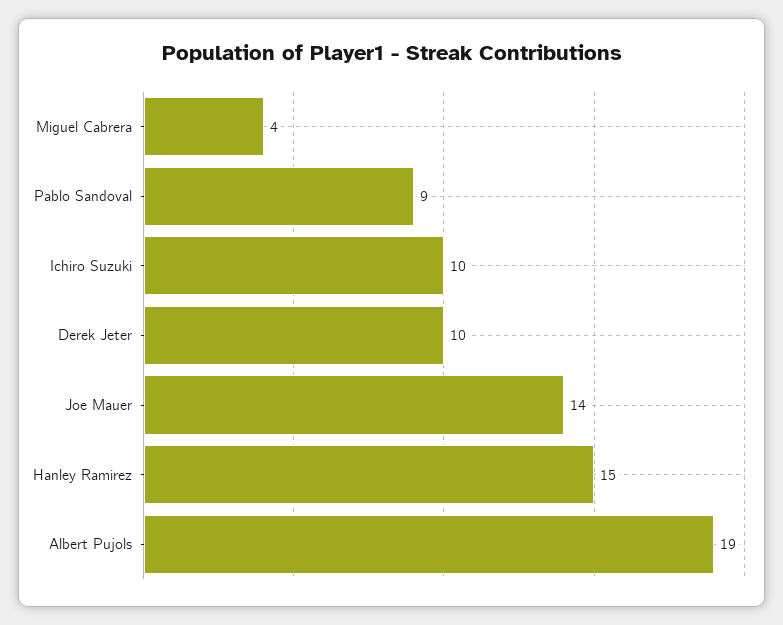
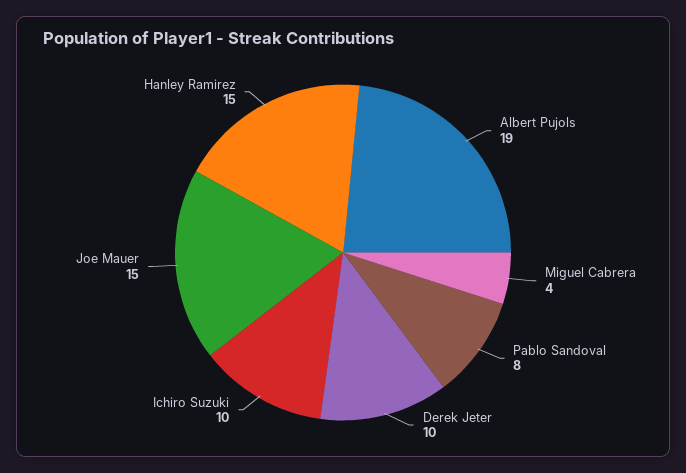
  {
    "Miguel Cabrera": 4,
-   "Pablo Sandoval": 9,
+   "Pablo Sandoval": 8,
    "Ichiro Suzuki": 10,
    "Derek Jeter": 10,
-   "Joe Mauer": 14,
+   "Joe Mauer": 15,
    "Hanley Ramirez": 15,
    "Albert Pujols": 19
  }

